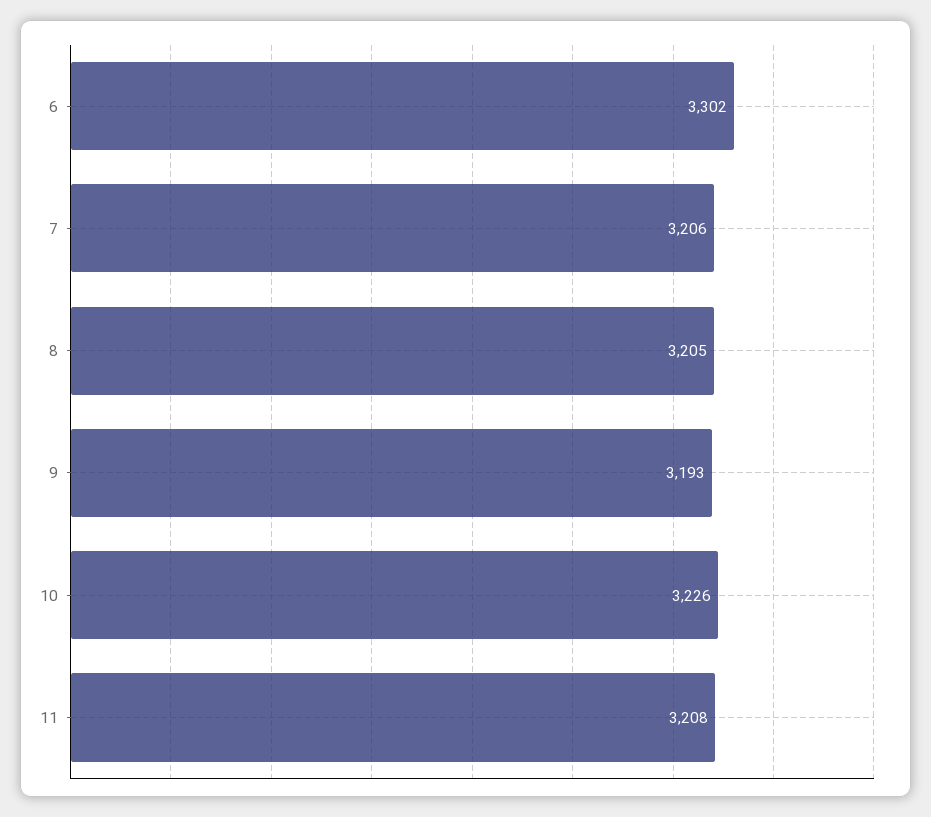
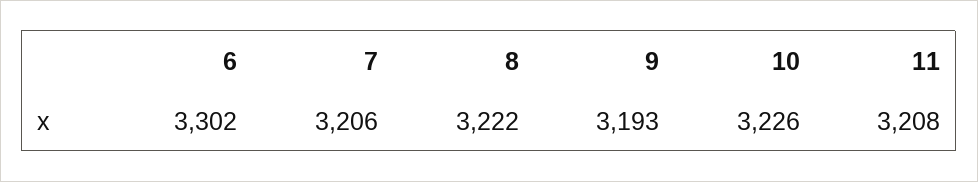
  {
    "6": 3302,
    "7": 3206,
-   "8": 3205,
+   "8": 3222,
    "9": 3193,
    "10": 3226,
    "11": 3208
  }

